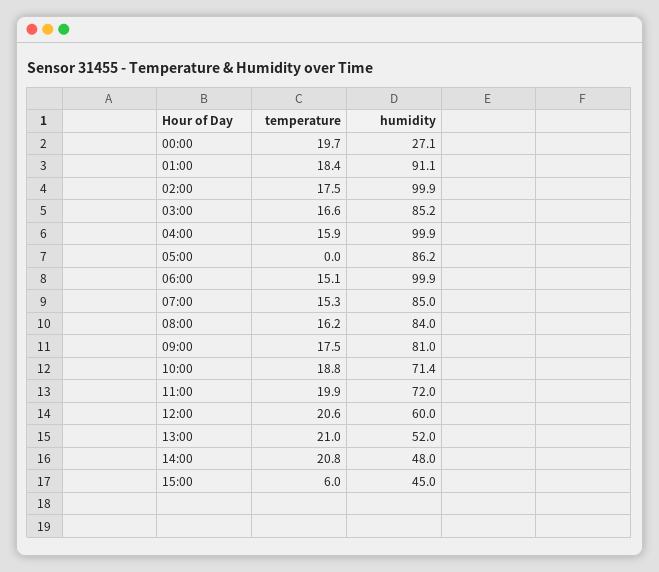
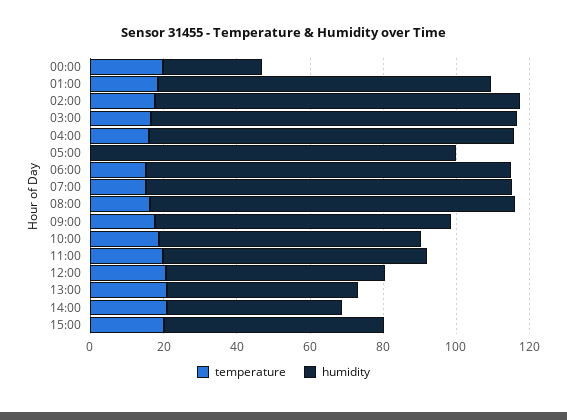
  {
    "temperature": {
      "00:00": 19.7,
      "01:00": 18.4,
      "02:00": 17.5,
      "03:00": 16.6,
      "04:00": 15.9,
      "05:00": 0,
      "06:00": 15.1,
      "07:00": 15.3,
      "08:00": 16.2,
      "09:00": 17.5,
      "10:00": 18.8,
      "11:00": 19.9,
      "12:00": 20.6,
      "13:00": 21,
      "14:00": 20.8,
-     "15:00": 6
+     "15:00": 20
    },
    "humidity": {
      "00:00": 27.1,
      "01:00": 91.1,
      "02:00": 99.9,
-     "03:00": 85.2,
+     "03:00": 100,
      "04:00": 99.9,
-     "05:00": 86.2,
+     "05:00": 100,
      "06:00": 99.9,
-     "07:00": 85,
+     "07:00": 100,
-     "08:00": 84,
+     "08:00": 100,
      "09:00": 81,
      "10:00": 71.4,
      "11:00": 72,
      "12:00": 60,
      "13:00": 52,
      "14:00": 48,
-     "15:00": 45
+     "15:00": 60
    }
  }

